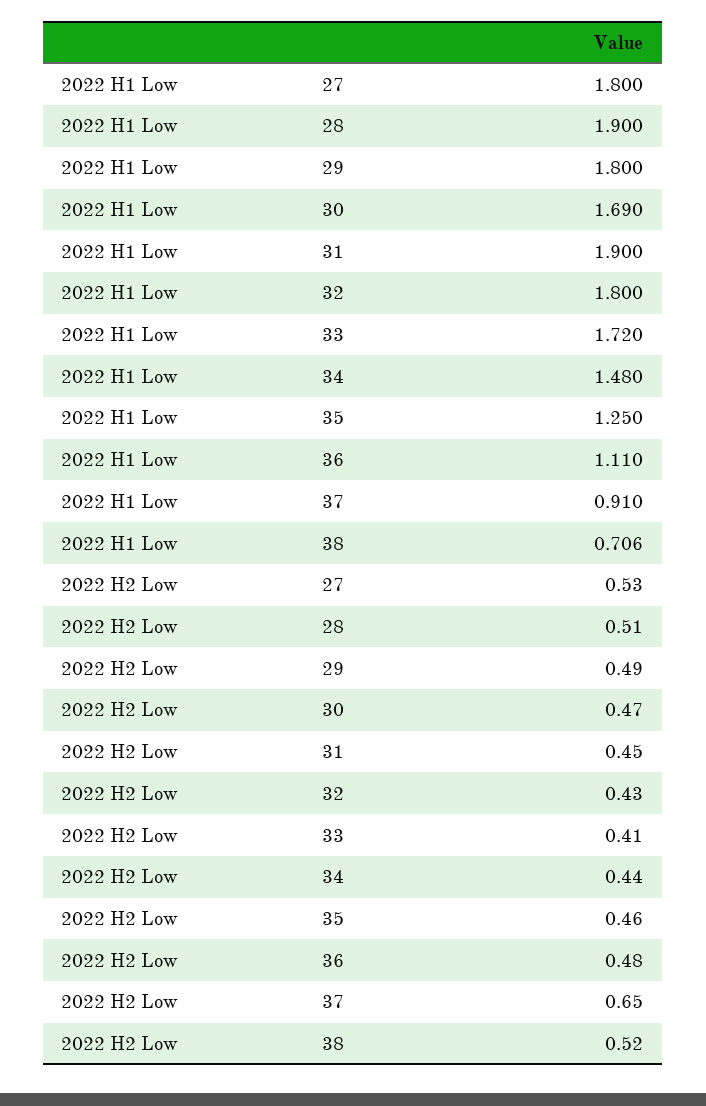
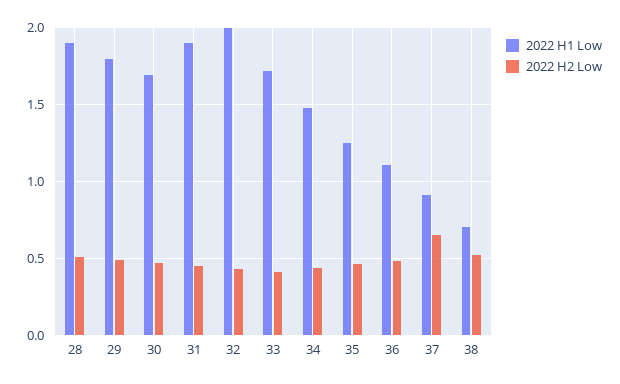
  {
    "2022 H1 Low": {
-     "27": 1.8,
      "28": 1.9,
      "29": 1.8,
      "30": 1.69,
      "31": 1.9,
-     "32": 1.8,
+     "32": 2,
      "33": 1.72,
      "34": 1.48,
      "35": 1.25,
      "36": 1.11,
      "37": 0.91,
      "38": 0.706
    },
    "2022 H2 Low": {
-     "27": 0.53,
      "28": 0.51,
      "29": 0.49,
      "30": 0.47,
      "31": 0.45,
      "32": 0.43,
      "33": 0.41,
      "34": 0.44,
      "35": 0.46,
      "36": 0.48,
      "37": 0.65,
      "38": 0.52
    }
  }

